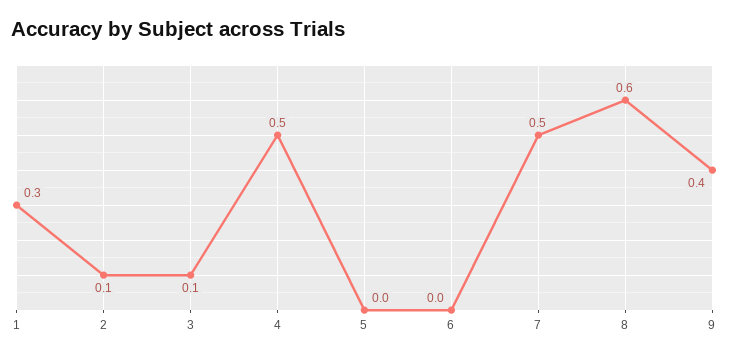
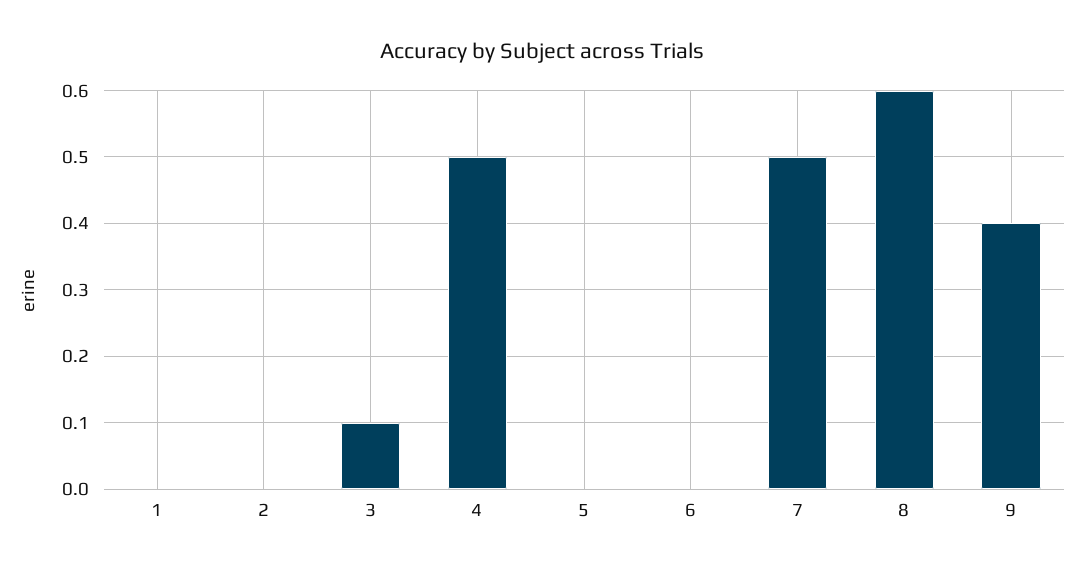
  {
-   "1": 0.3,
+   "1": 0,
-   "2": 0.1,
+   "2": 0,
    "3": 0.1,
    "4": 0.5,
    "5": 0,
    "6": 0,
    "7": 0.5,
    "8": 0.6,
    "9": 0.4
  }

